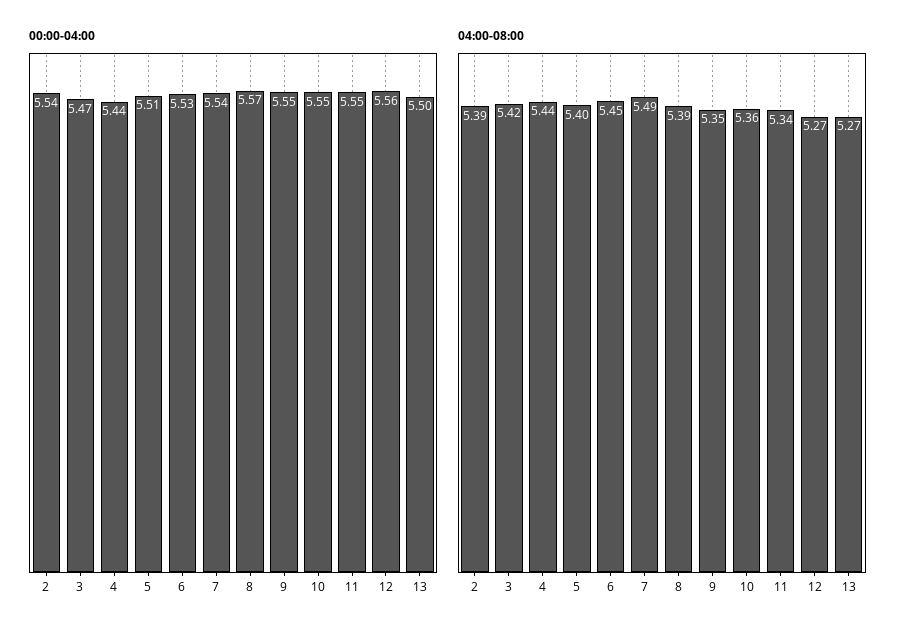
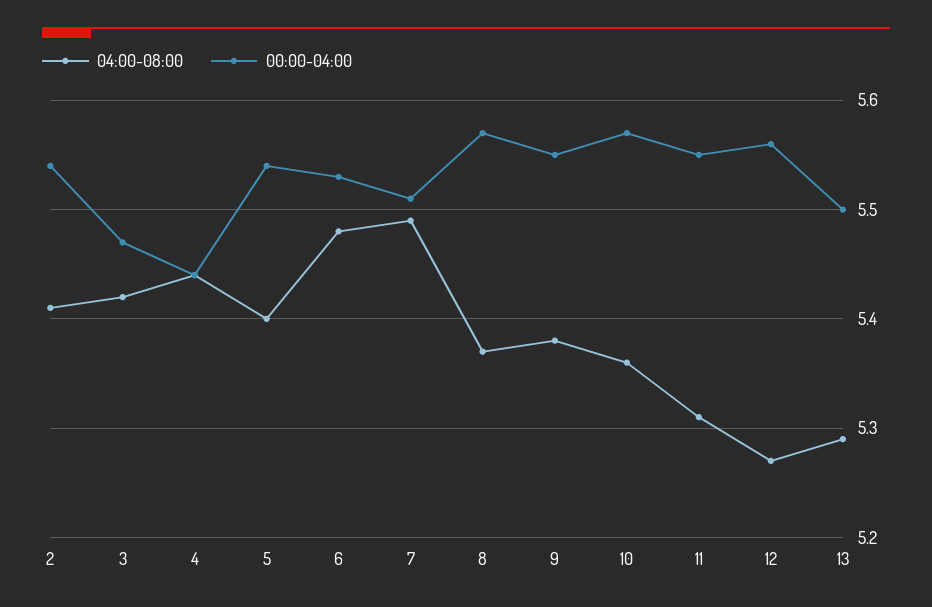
  {
    "00:00-04:00": {
      "2": 5.54,
      "3": 5.47,
      "4": 5.44,
-     "5": 5.51,
+     "5": 5.54,
      "6": 5.53,
-     "7": 5.54,
+     "7": 5.51,
      "8": 5.57,
      "9": 5.55,
-     "10": 5.55,
+     "10": 5.57,
      "11": 5.55,
      "12": 5.56,
      "13": 5.5
    },
    "04:00-08:00": {
-     "2": 5.39,
+     "2": 5.41,
      "3": 5.42,
      "4": 5.44,
      "5": 5.4,
-     "6": 5.45,
+     "6": 5.48,
      "7": 5.49,
-     "8": 5.39,
+     "8": 5.37,
-     "9": 5.35,
+     "9": 5.38,
      "10": 5.36,
-     "11": 5.34,
+     "11": 5.31,
      "12": 5.27,
-     "13": 5.27
+     "13": 5.29
    }
  }

